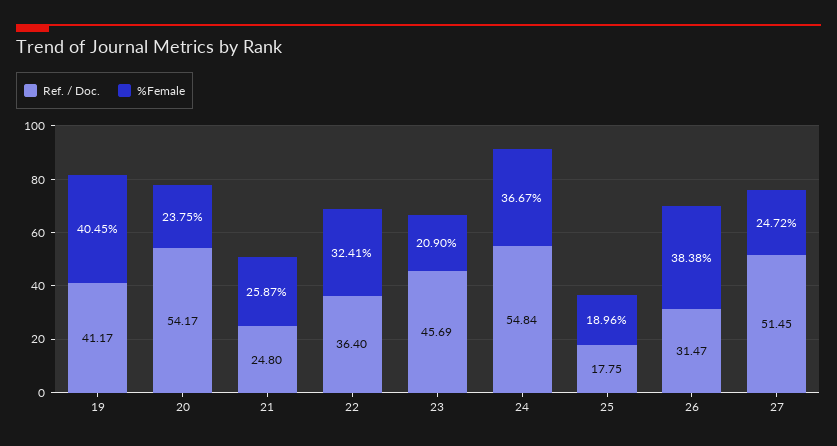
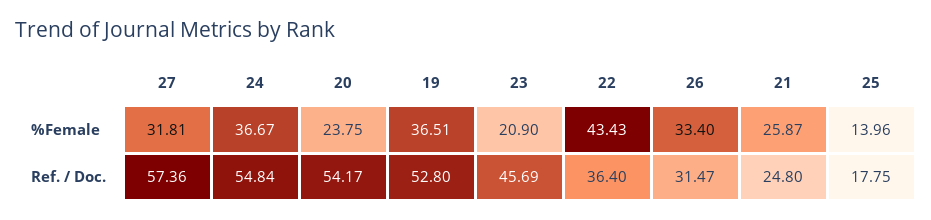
  {
    "Ref. / Doc.": {
-     "19": 41.17,
+     "19": 52.8,
      "20": 54.17,
      "21": 24.8,
      "22": 36.4,
      "23": 45.69,
      "24": 54.84,
      "25": 17.75,
      "26": 31.47,
-     "27": 51.45
+     "27": 57.36
    },
    "%Female": {
-     "19": 40.45,
+     "19": 36.51,
      "20": 23.75,
      "21": 25.87,
-     "22": 32.41,
+     "22": 43.43,
      "23": 20.9,
      "24": 36.67,
-     "25": 18.96,
+     "25": 13.96,
-     "26": 38.38,
+     "26": 33.4,
-     "27": 24.72
+     "27": 31.81
    }
  }

